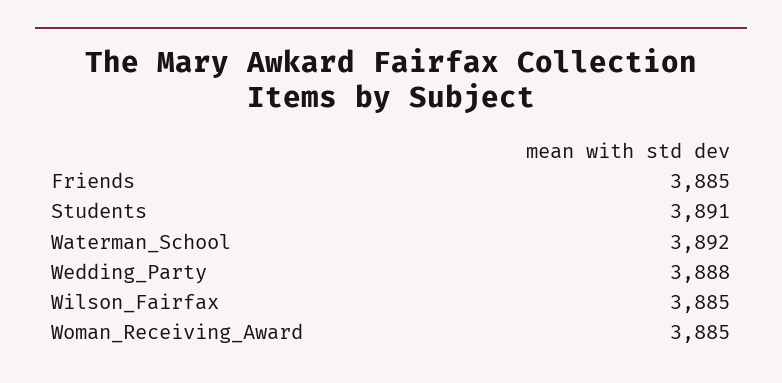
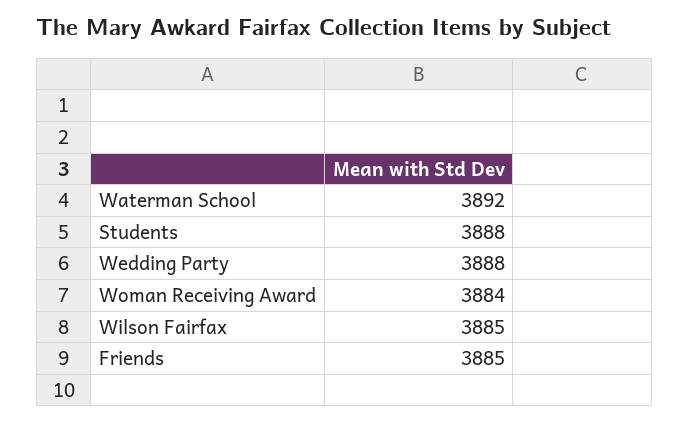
  {
    "Friends": 3885,
-   "Students": 3891,
+   "Students": 3888,
    "Waterman_School": 3892,
    "Wedding_Party": 3888,
    "Wilson_Fairfax": 3885,
-   "Woman_Receiving_Award": 3885
+   "Woman_Receiving_Award": 3884
  }

